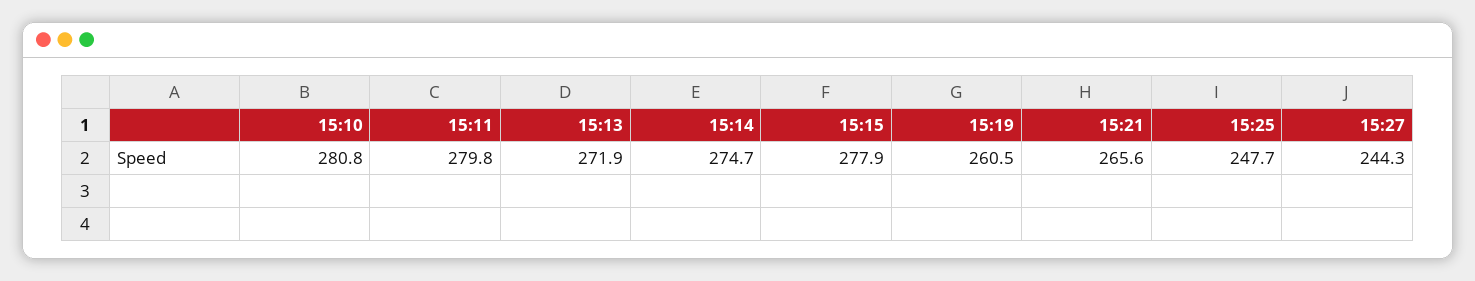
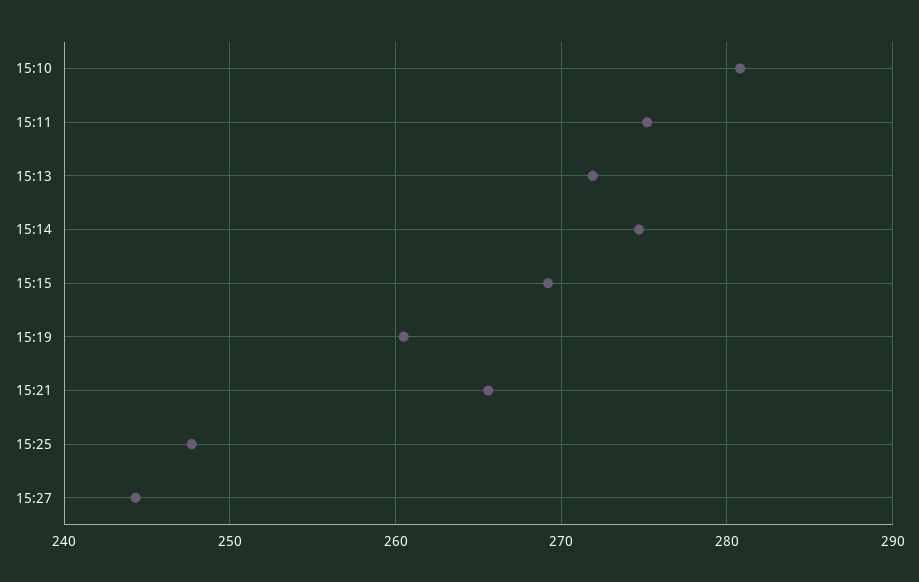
  {
    "15:10": 280.8,
-   "15:11": 279.8,
+   "15:11": 275,
    "15:13": 271.9,
    "15:14": 274.7,
-   "15:15": 277.9,
+   "15:15": 269,
    "15:19": 260.5,
    "15:21": 265.6,
    "15:25": 247.7,
    "15:27": 244.3
  }

